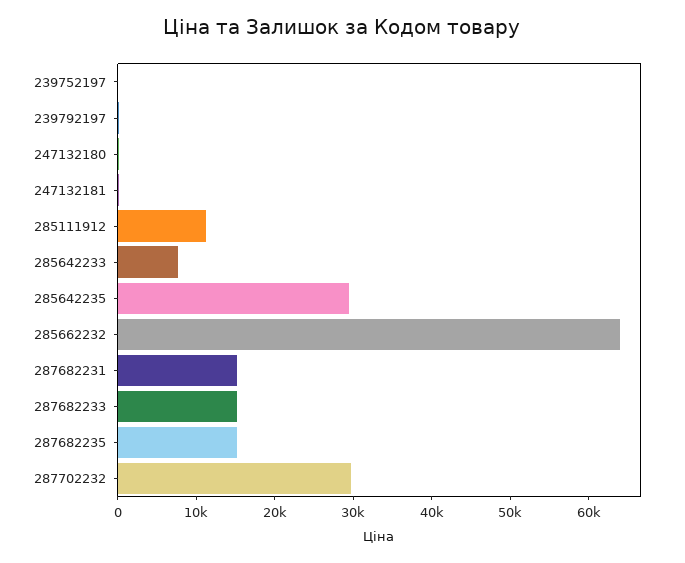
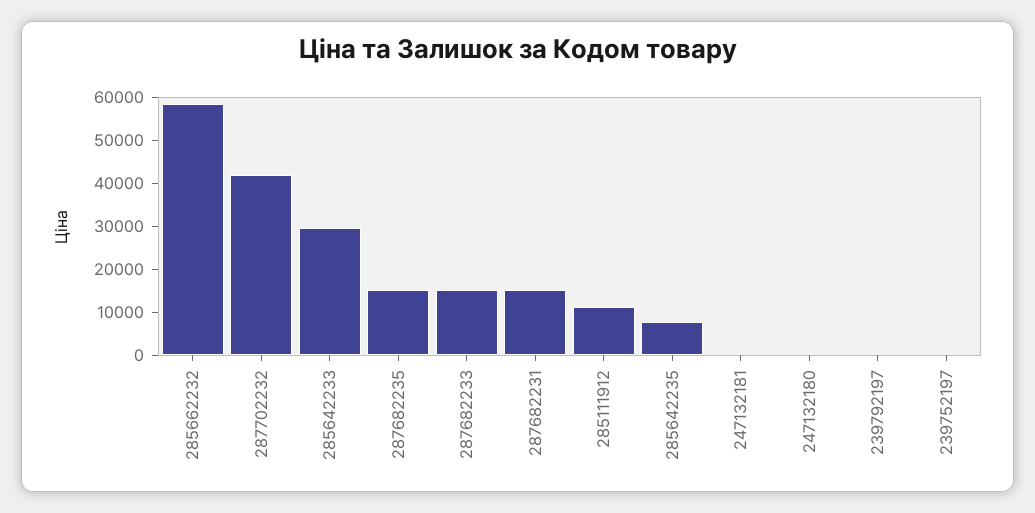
  {
    "239752197": 0,
    "239792197": 0,
    "247132180": 0,
    "247132181": 0,
    "285111912": 12000,
-   "285642233": 8000,
+   "285642233": 30000,
-   "285642235": 30000,
+   "285642235": 8000,
-   "285662232": 64000,
+   "285662232": 58000,
    "287682231": 16000,
    "287682233": 16000,
    "287682235": 16000,
-   "287702232": 30000
+   "287702232": 42000
  }

